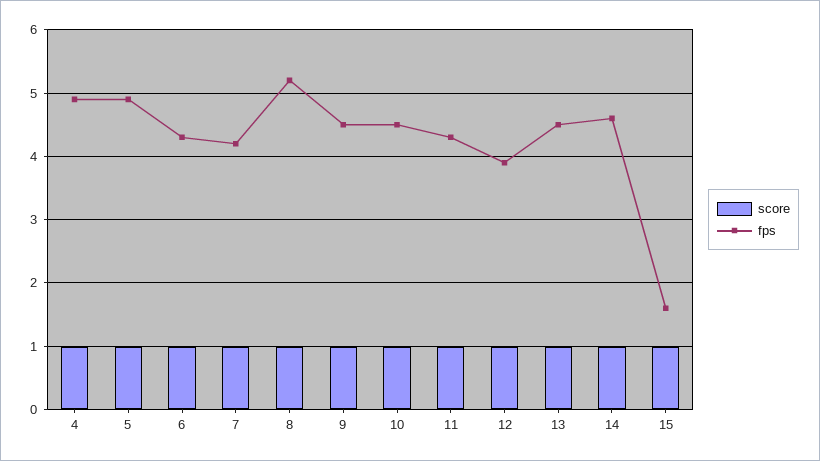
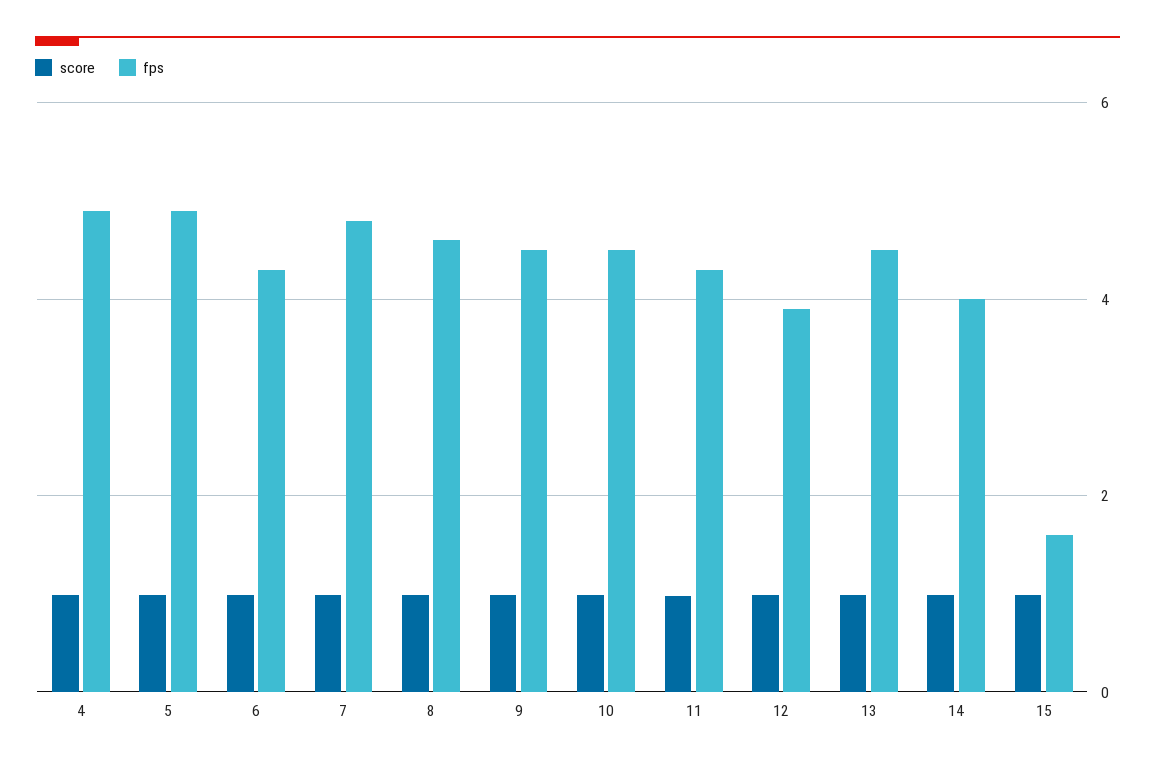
  {
    "score": {
      "4": 1,
      "5": 1,
      "6": 1,
      "7": 1,
      "8": 1,
      "9": 1,
      "10": 1,
      "11": 1,
      "12": 1,
      "13": 1,
      "14": 1,
      "15": 1
    },
    "fps": {
      "4": 4.9,
      "5": 4.9,
      "6": 4.3,
-     "7": 4.2,
+     "7": 4.8,
-     "8": 5.2,
+     "8": 4.6,
      "9": 4.5,
      "10": 4.5,
      "11": 4.3,
      "12": 3.9,
      "13": 4.5,
-     "14": 4.6,
+     "14": 4,
      "15": 1.6
    }
  }

